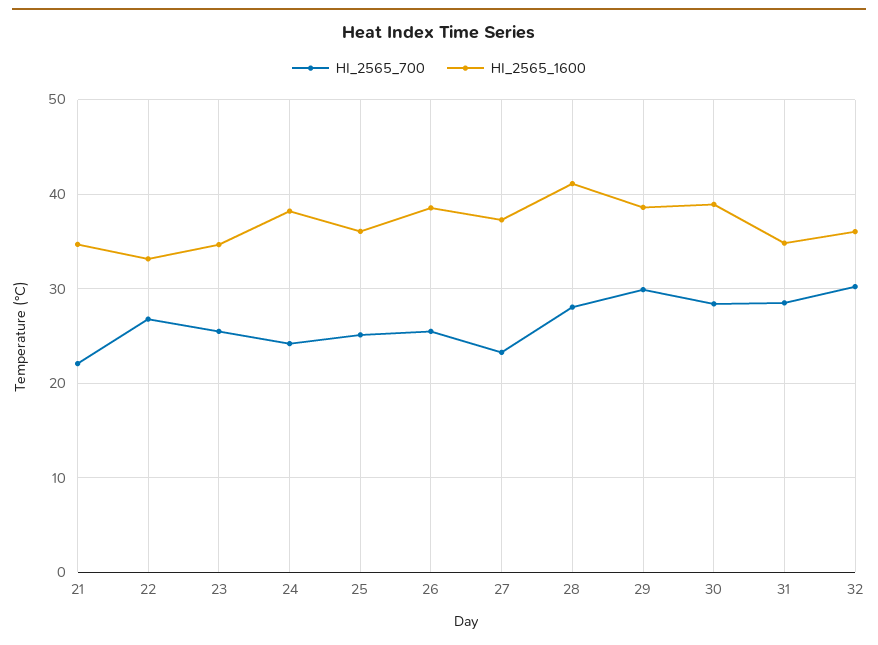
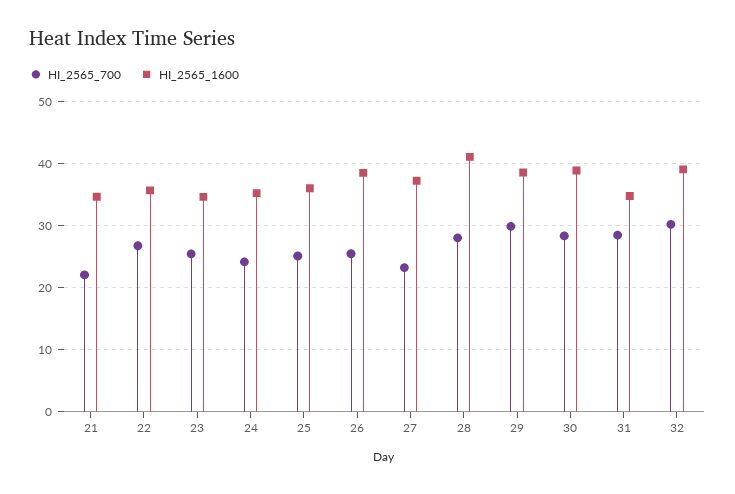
  {
    "HI_2565_700": {
      "21": 22,
      "22": 27,
      "23": 25,
      "24": 24,
      "25": 25,
      "26": 25,
      "27": 23,
      "28": 28,
      "29": 30,
      "30": 28,
      "31": 29,
      "32": 30
    },
    "HI_2565_1600": {
      "21": 35,
-     "22": 33,
+     "22": 36,
      "23": 35,
-     "24": 38,
+     "24": 35,
      "25": 36,
      "26": 39,
      "27": 37,
      "28": 41,
      "29": 39,
      "30": 39,
      "31": 35,
-     "32": 36
+     "32": 39
    }
  }

